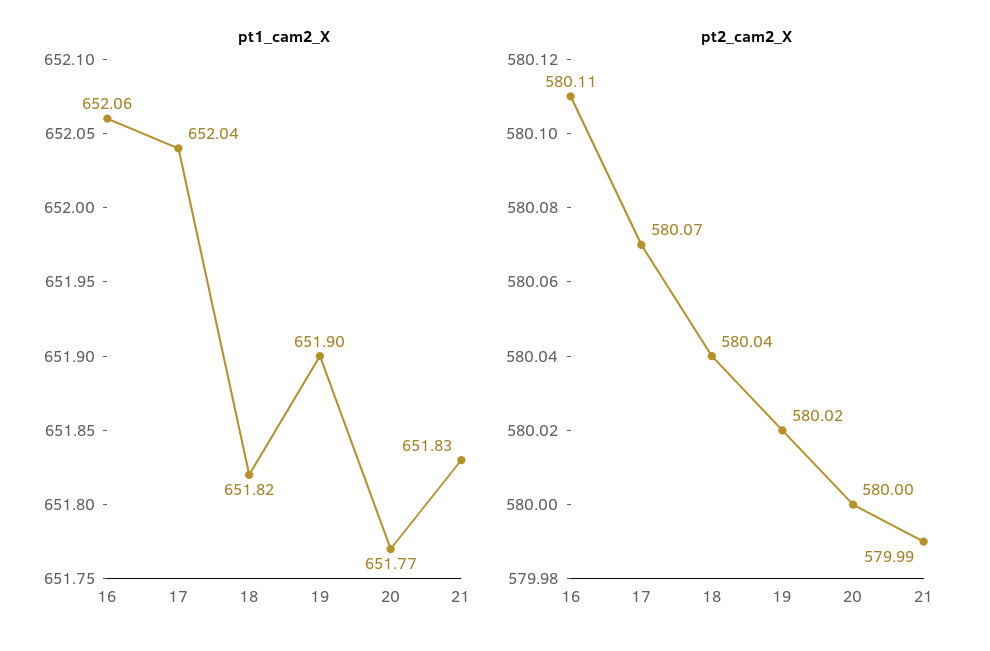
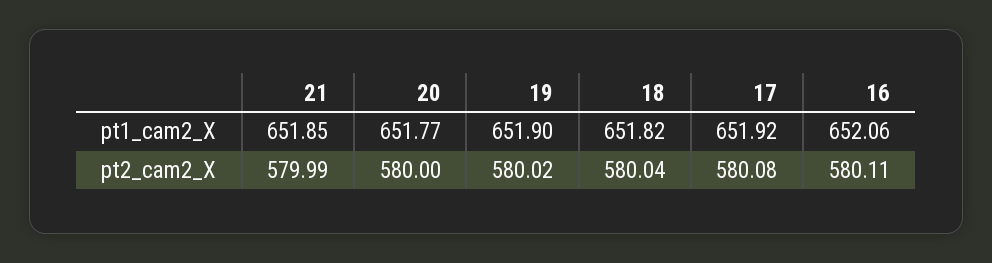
  {
    "pt1_cam2_X": {
      "16": 652.06,
-     "17": 652.04,
+     "17": 651.92,
      "18": 651.82,
      "19": 651.9,
      "20": 651.77,
-     "21": 651.83
+     "21": 651.85
    },
    "pt2_cam2_X": {
      "16": 580.11,
-     "17": 580.07,
+     "17": 580.08,
      "18": 580.04,
      "19": 580.02,
      "20": 580,
      "21": 579.99
    }
  }

